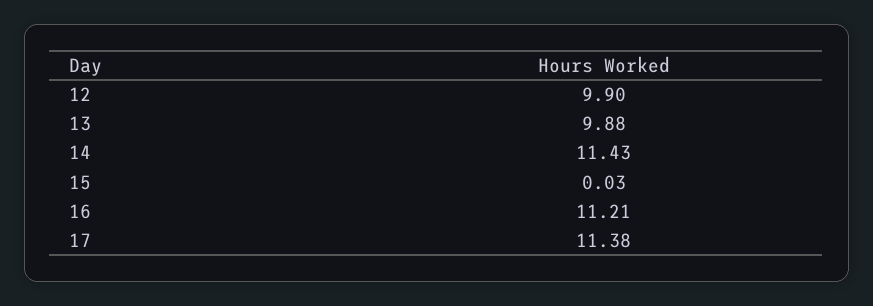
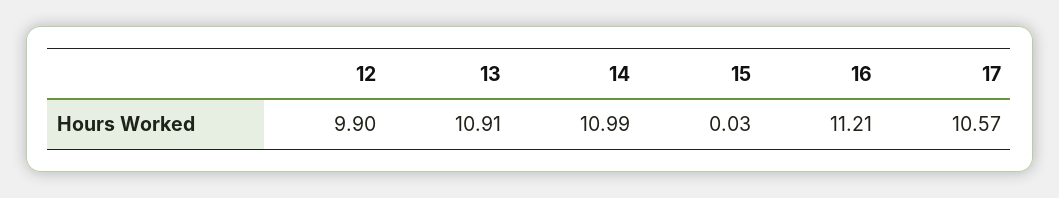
  {
    "12": 9.9,
-   "13": 9.88,
+   "13": 10.91,
-   "14": 11.43,
+   "14": 10.99,
    "15": 0.03,
    "16": 11.21,
-   "17": 11.38
+   "17": 10.57
  }

